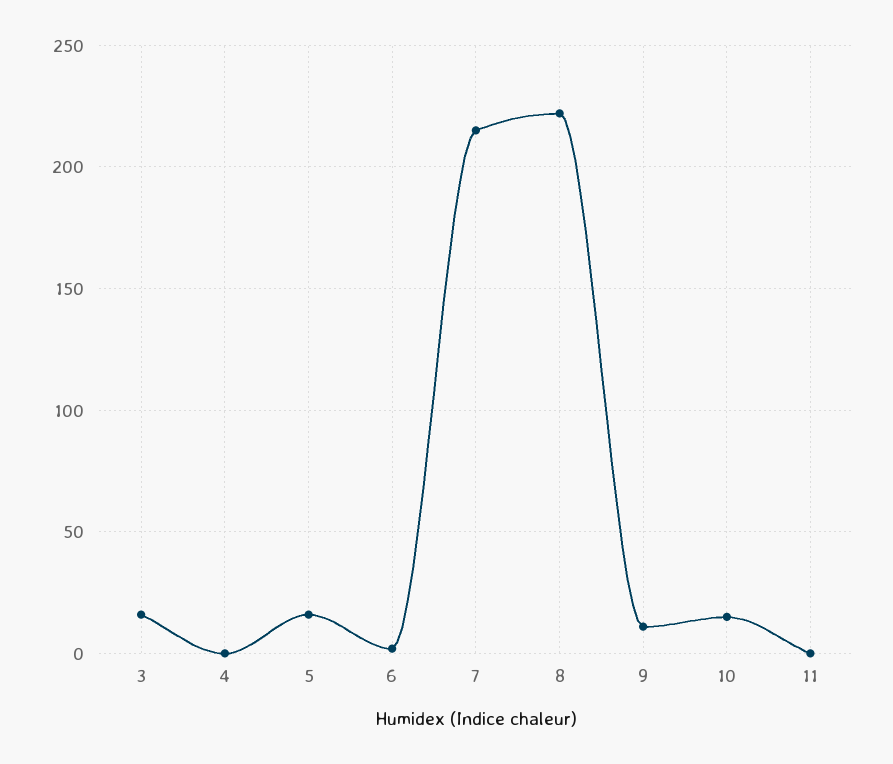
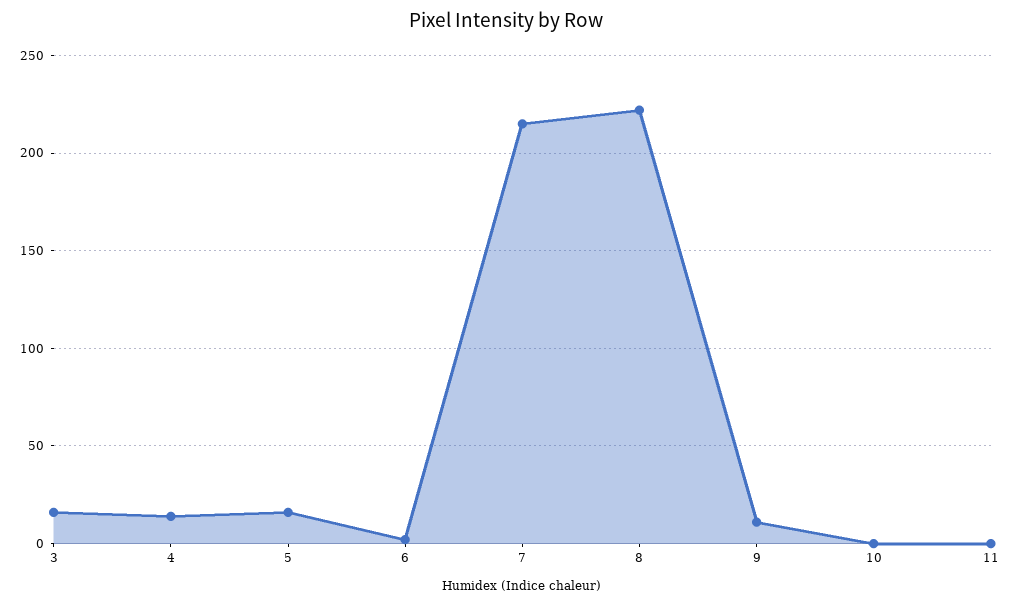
  {
    "3": 15,
-   "4": 0,
+   "4": 15,
    "5": 15,
    "6": 0,
    "7": 215,
    "8": 220,
    "9": 10,
-   "10": 15,
+   "10": 0,
    "11": 0
  }

